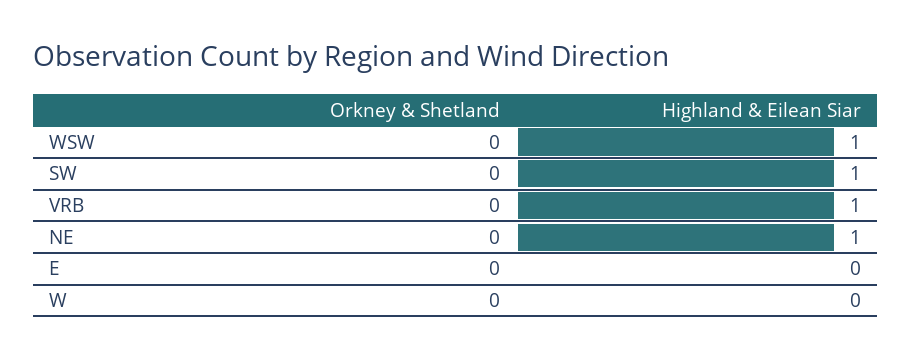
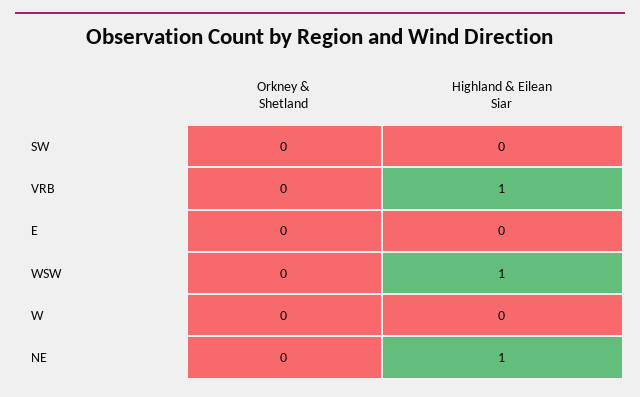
  {
    "Orkney & Shetland": {
      "WSW": 0,
      "SW": 0,
      "VRB": 0,
      "NE": 0,
      "E": 0,
      "W": 0
    },
    "Highland & Eilean Siar": {
      "WSW": 1,
-     "SW": 1,
+     "SW": 0,
      "VRB": 1,
      "NE": 1,
      "E": 0,
      "W": 0
    }
  }

